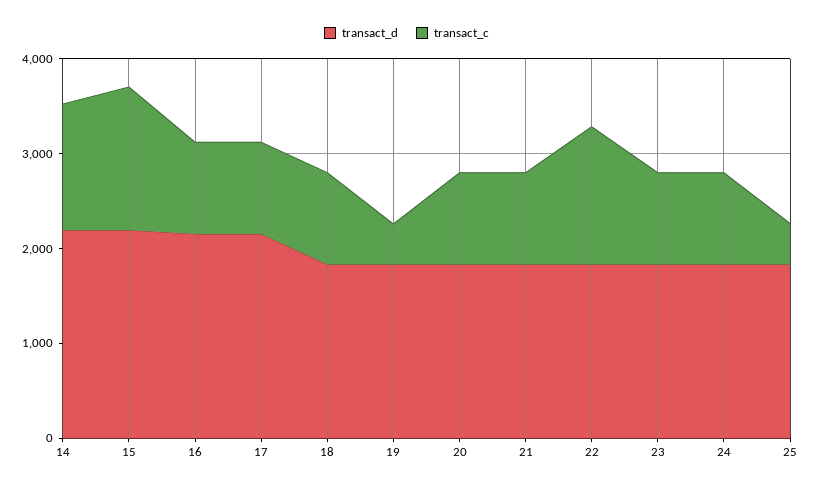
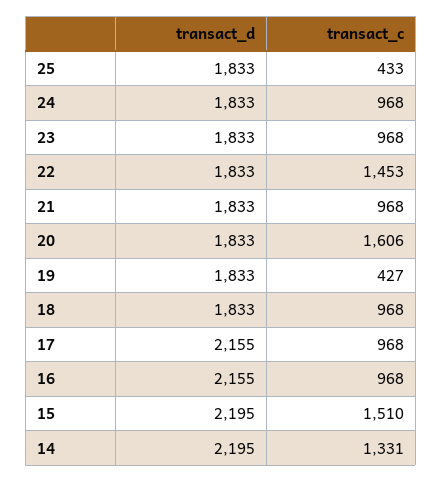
  {
    "transact_d": {
      "14": 2195,
      "15": 2195,
      "16": 2155,
      "17": 2155,
      "18": 1833,
      "19": 1833,
      "20": 1833,
      "21": 1833,
      "22": 1833,
      "23": 1833,
      "24": 1833,
      "25": 1833
    },
    "transact_c": {
      "14": 1331,
      "15": 1510,
      "16": 968,
      "17": 968,
      "18": 968,
      "19": 427,
-     "20": 1000,
+     "20": 1606,
      "21": 968,
      "22": 1453,
      "23": 968,
      "24": 968,
      "25": 433
    }
  }

